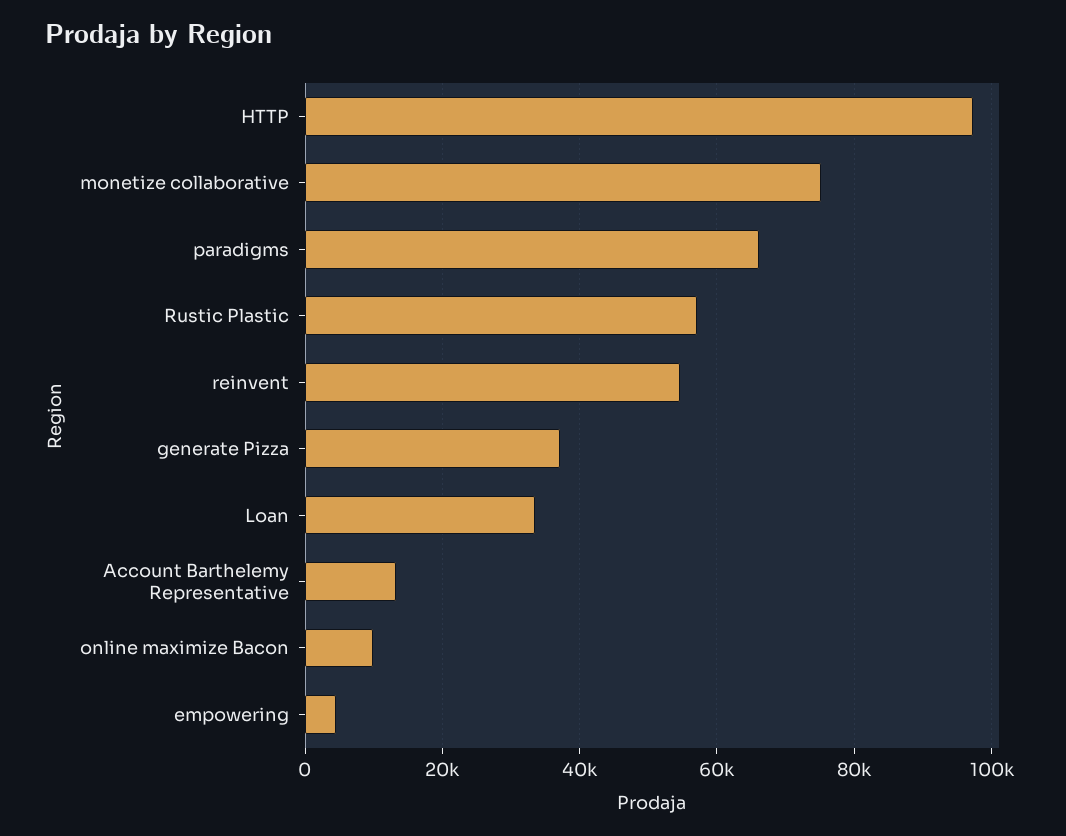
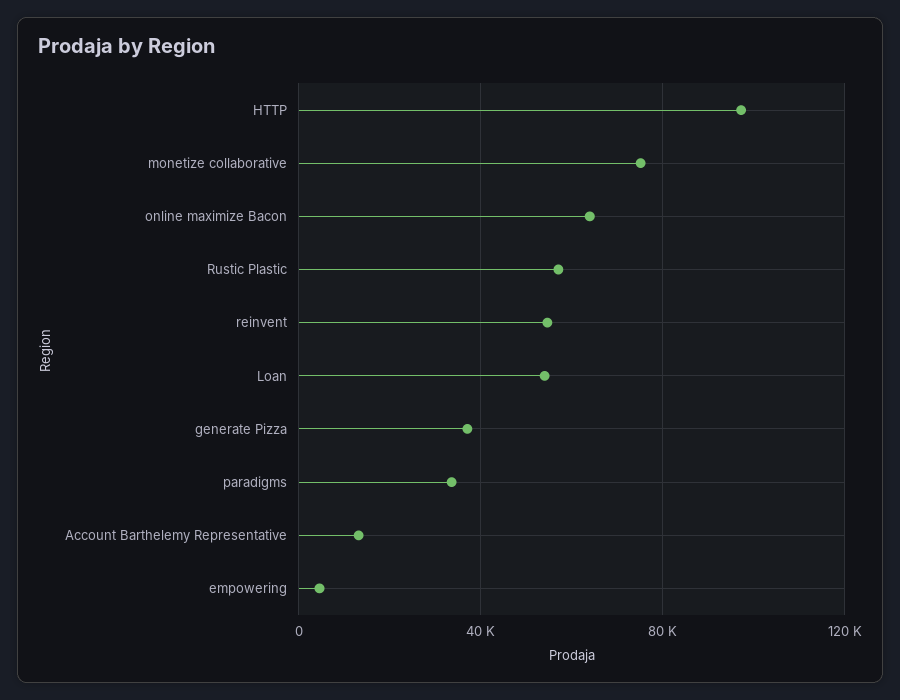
  {
    "HTTP": 98000,
    "monetize collaborative": 76000,
-   "paradigms": 66000,
+   "paradigms": 35000,
    "Rustic Plastic": 58000,
    "reinvent": 54000,
    "generate Pizza": 38000,
-   "Loan": 34000,
+   "Loan": 55000,
    "Account Barthelemy Representative": 14000,
-   "online maximize Bacon": 10000,
+   "online maximize Bacon": 65000,
    "empowering": 4000
  }

